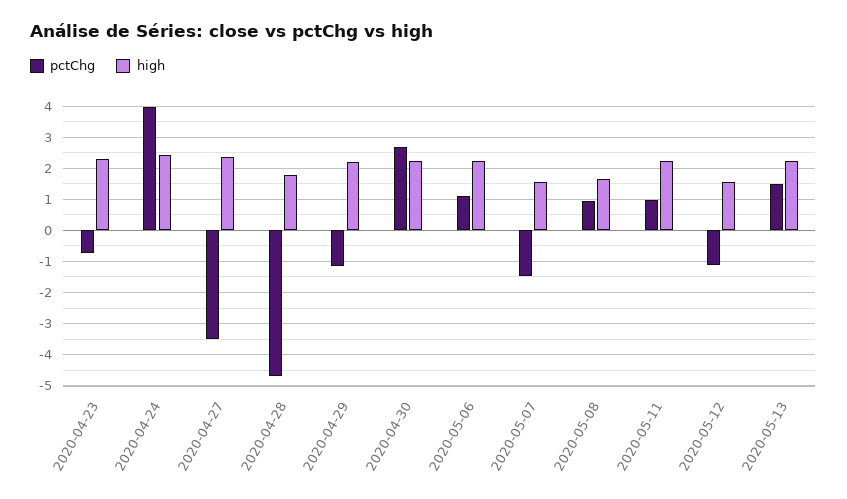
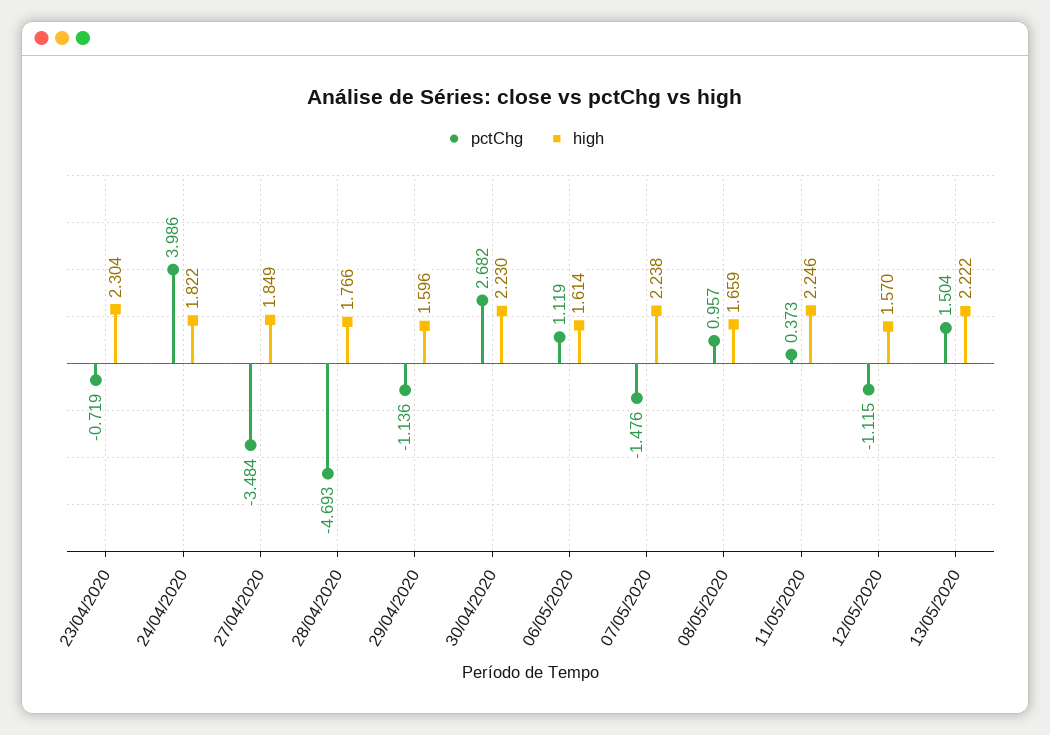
  {
    "pctChg": {
      "2020-04-23": -0.719,
      "2020-04-24": 3.986,
      "2020-04-27": -3.484,
      "2020-04-28": -4.693,
      "2020-04-29": -1.136,
      "2020-04-30": 2.682,
      "2020-05-06": 1.119,
      "2020-05-07": -1.476,
      "2020-05-08": 0.957,
-     "2020-05-11": 1,
+     "2020-05-11": 0.373,
      "2020-05-12": -1.115,
      "2020-05-13": 1.504
    },
    "high": {
      "2020-04-23": 2.304,
-     "2020-04-24": 2.4,
+     "2020-04-24": 1.822,
-     "2020-04-27": 2.4,
+     "2020-04-27": 1.849,
      "2020-04-28": 1.766,
-     "2020-04-29": 2.2,
+     "2020-04-29": 1.596,
      "2020-04-30": 2.23,
-     "2020-05-06": 2.2,
+     "2020-05-06": 1.614,
-     "2020-05-07": 1.6,
+     "2020-05-07": 2.238,
      "2020-05-08": 1.659,
      "2020-05-11": 2.246,
      "2020-05-12": 1.57,
      "2020-05-13": 2.222
    }
  }

